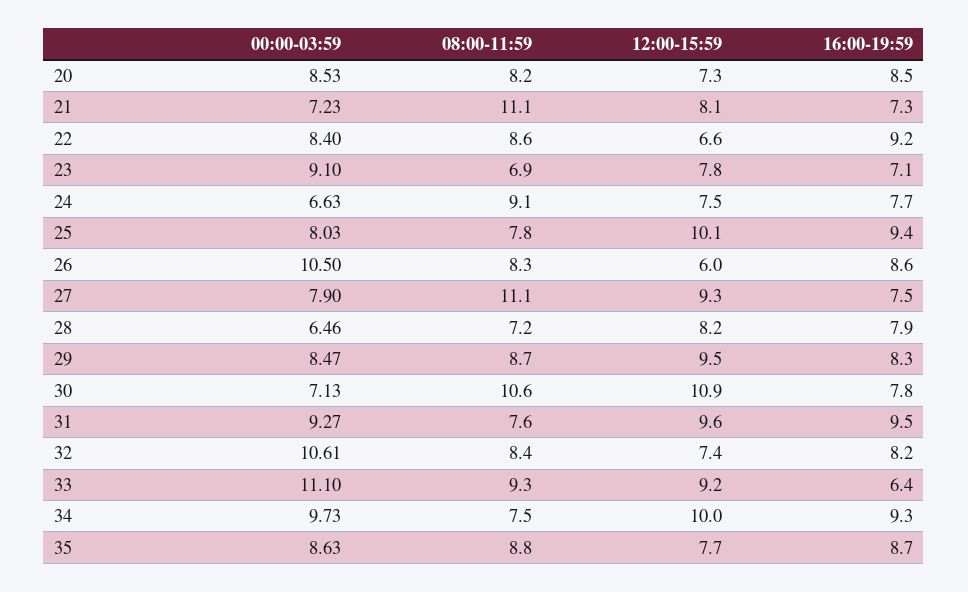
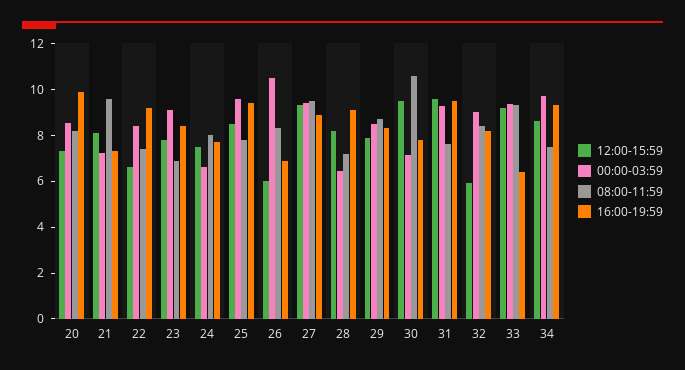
  {
    "00:00-03:59": {
      "20": 8.53,
      "21": 7.23,
      "22": 8.4,
      "23": 9.1,
      "24": 6.63,
-     "25": 8.03,
+     "25": 9.5,
      "26": 10.5,
-     "27": 7.9,
+     "27": 9.5,
      "28": 6.46,
      "29": 8.47,
      "30": 7.13,
      "31": 9.27,
-     "32": 10.61,
+     "32": 9,
-     "33": 11.1,
+     "33": 9.5,
-     "34": 9.73,
+     "34": 9.73
-     "35": 8.63
    },
    "08:00-11:59": {
      "20": 8.2,
-     "21": 11.1,
+     "21": 9.5,
-     "22": 8.6,
+     "22": 7.5,
      "23": 6.9,
-     "24": 9.1,
+     "24": 8,
      "25": 7.8,
      "26": 8.3,
-     "27": 11.1,
+     "27": 9.5,
      "28": 7.2,
      "29": 8.7,
      "30": 10.6,
      "31": 7.6,
      "32": 8.4,
      "33": 9.3,
-     "34": 7.5,
+     "34": 7.5
-     "35": 8.8
    },
    "12:00-15:59": {
      "20": 7.3,
      "21": 8.1,
      "22": 6.6,
      "23": 7.8,
      "24": 7.5,
-     "25": 10.1,
+     "25": 8.5,
      "26": 6,
      "27": 9.3,
      "28": 8.2,
-     "29": 9.5,
+     "29": 8,
-     "30": 10.9,
+     "30": 9.5,
      "31": 9.6,
-     "32": 7.4,
+     "32": 6,
      "33": 9.2,
-     "34": 10,
+     "34": 8.5
-     "35": 7.7
    },
    "16:00-19:59": {
-     "20": 8.5,
+     "20": 10,
      "21": 7.3,
      "22": 9.2,
-     "23": 7.1,
+     "23": 8.5,
      "24": 7.7,
      "25": 9.4,
-     "26": 8.6,
+     "26": 7,
-     "27": 7.5,
+     "27": 9,
-     "28": 7.9,
+     "28": 9,
      "29": 8.3,
      "30": 7.8,
      "31": 9.5,
      "32": 8.2,
      "33": 6.4,
-     "34": 9.3,
+     "34": 9.3
-     "35": 8.7
    }
  }

